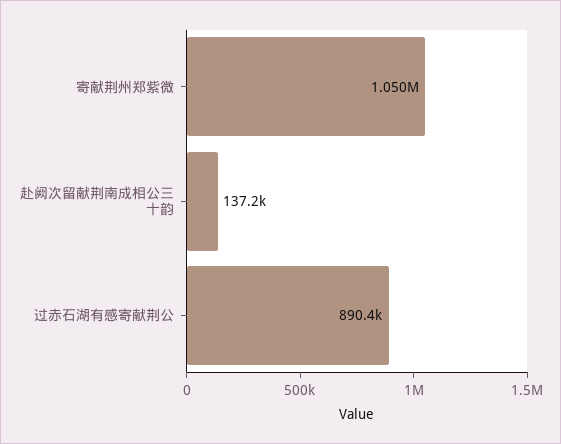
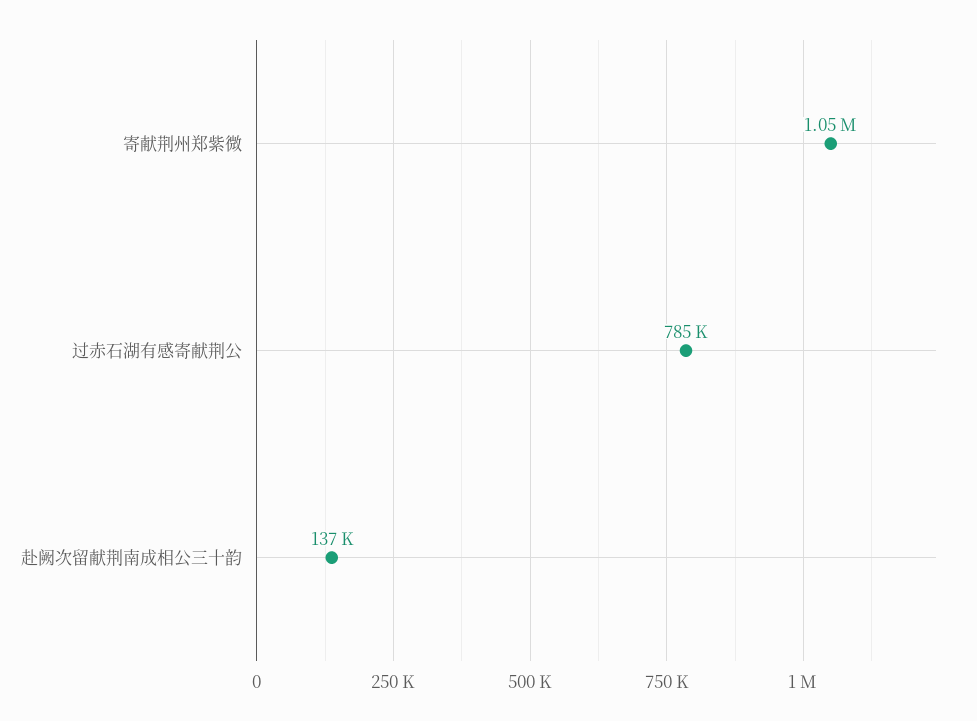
  {
    "寄献荆州郑紫微": 1050000,
    "赴阙次留献荆南成相公三十韵": 137200,
-   "过赤石湖有感寄献荆公": 890400
+   "过赤石湖有感寄献荆公": 785000
  }

